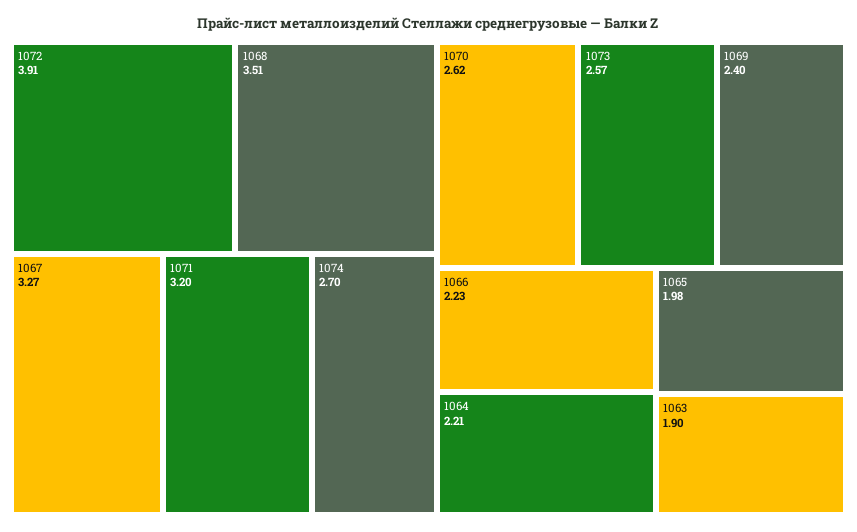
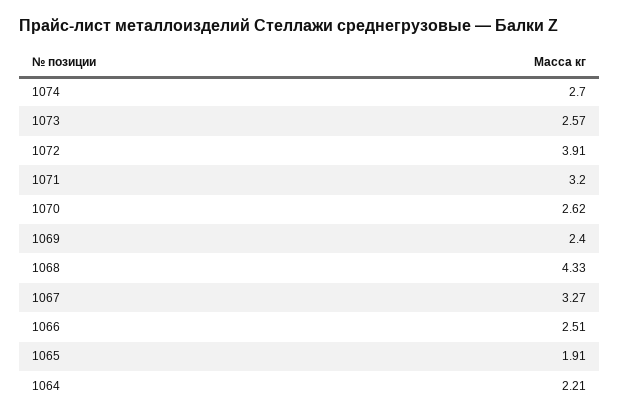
  {
    "1072": 3.91,
-   "1068": 3.51,
+   "1068": 4.33,
    "1067": 3.27,
    "1071": 3.2,
    "1074": 2.7,
    "1070": 2.62,
    "1073": 2.57,
    "1069": 2.4,
-   "1066": 2.23,
+   "1066": 2.51,
    "1064": 2.21,
-   "1065": 1.98,
+   "1065": 1.91
-   "1063": 1.9
  }

